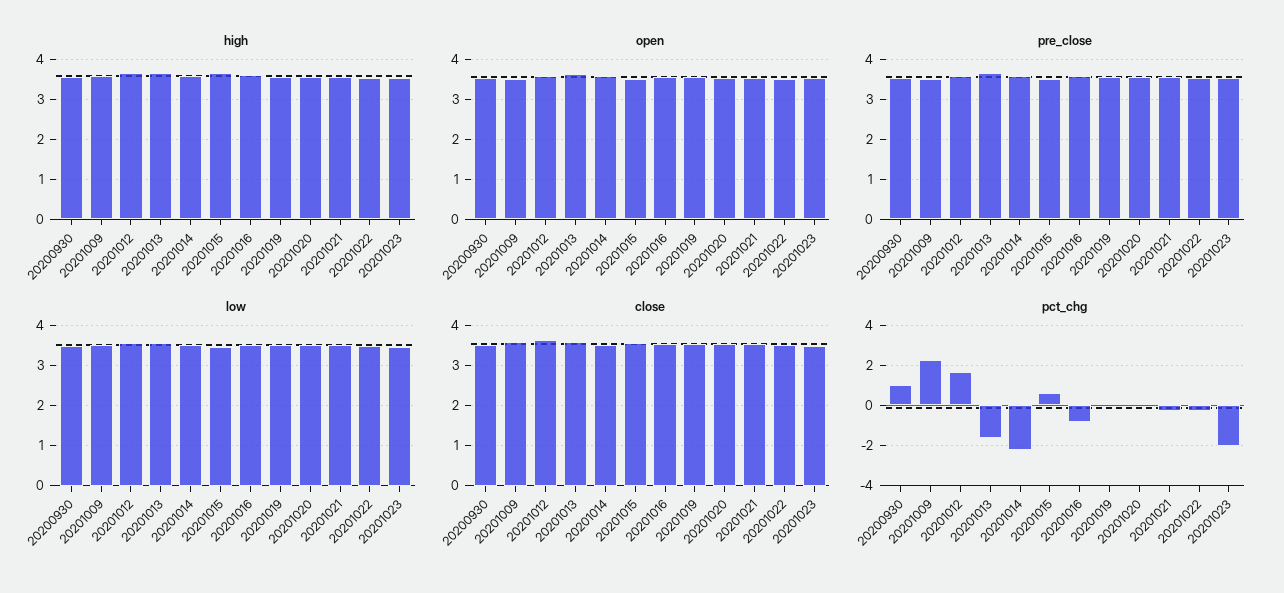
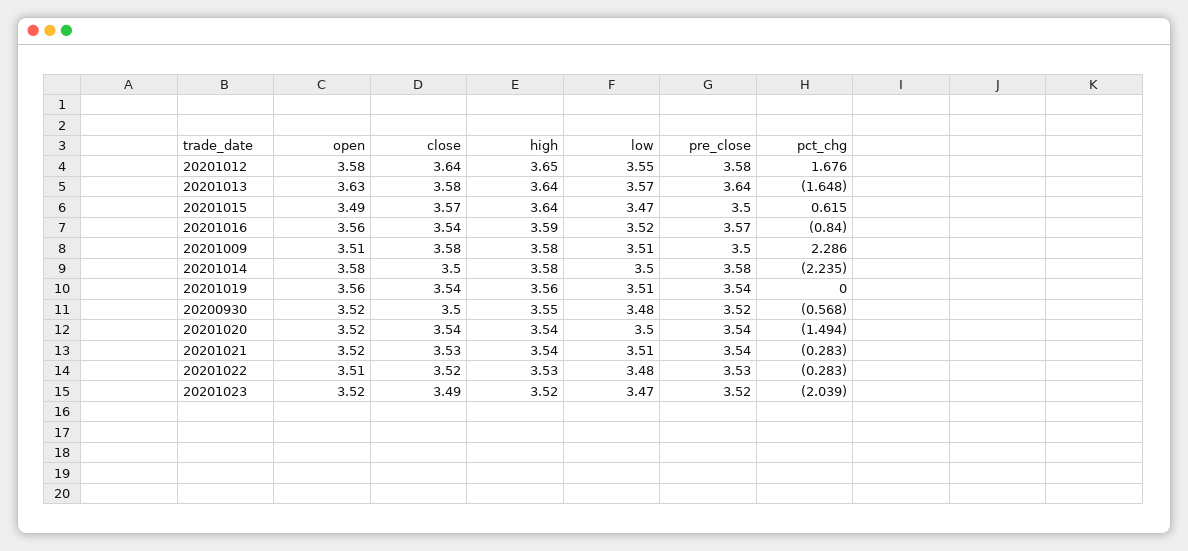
  {
    "high": {
      "20200930": 3.55,
      "20201009": 3.58,
      "20201012": 3.65,
      "20201013": 3.64,
      "20201014": 3.58,
      "20201015": 3.64,
      "20201016": 3.59,
      "20201019": 3.56,
      "20201020": 3.54,
      "20201021": 3.54,
      "20201022": 3.53,
      "20201023": 3.52
    },
    "open": {
      "20200930": 3.52,
      "20201009": 3.51,
      "20201012": 3.58,
      "20201013": 3.63,
      "20201014": 3.58,
      "20201015": 3.49,
      "20201016": 3.56,
      "20201019": 3.56,
      "20201020": 3.52,
      "20201021": 3.52,
      "20201022": 3.51,
      "20201023": 3.52
    },
    "pre_close": {
      "20200930": 3.52,
      "20201009": 3.5,
      "20201012": 3.58,
      "20201013": 3.64,
      "20201014": 3.58,
      "20201015": 3.5,
      "20201016": 3.57,
      "20201019": 3.54,
      "20201020": 3.54,
      "20201021": 3.54,
      "20201022": 3.53,
      "20201023": 3.52
    },
    "low": {
      "20200930": 3.48,
      "20201009": 3.51,
      "20201012": 3.55,
      "20201013": 3.57,
      "20201014": 3.5,
      "20201015": 3.47,
      "20201016": 3.52,
      "20201019": 3.51,
      "20201020": 3.5,
      "20201021": 3.51,
      "20201022": 3.48,
      "20201023": 3.47
    },
    "close": {
      "20200930": 3.5,
      "20201009": 3.58,
      "20201012": 3.64,
      "20201013": 3.58,
      "20201014": 3.5,
      "20201015": 3.57,
      "20201016": 3.54,
      "20201019": 3.54,
      "20201020": 3.54,
      "20201021": 3.53,
      "20201022": 3.52,
      "20201023": 3.49
    },
    "pct_chg": {
-     "20200930": 1,
+     "20200930": -0.568,
      "20201009": 2.286,
      "20201012": 1.676,
      "20201013": -1.648,
      "20201014": -2.235,
      "20201015": 0.615,
      "20201016": -0.84,
      "20201019": 0,
-     "20201020": 0,
+     "20201020": -1.494,
      "20201021": -0.283,
      "20201022": -0.283,
      "20201023": -2.039
    }
  }

